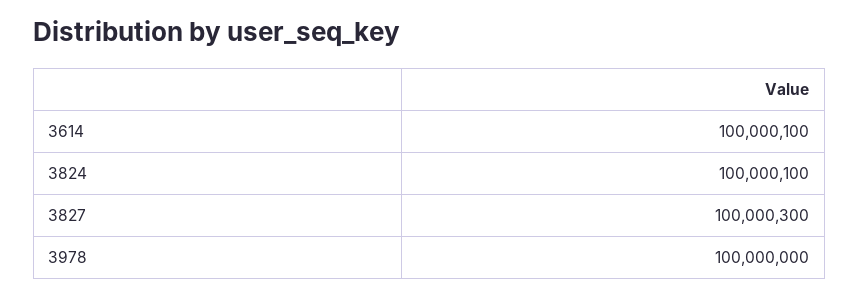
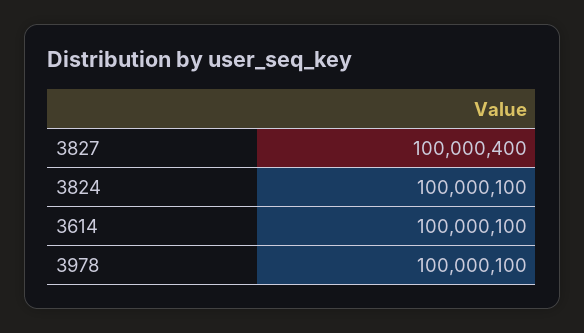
  {
    "3614": 100000100,
    "3824": 100000100,
-   "3827": 100000300,
+   "3827": 100000400,
-   "3978": 100000000
+   "3978": 100000100
  }

